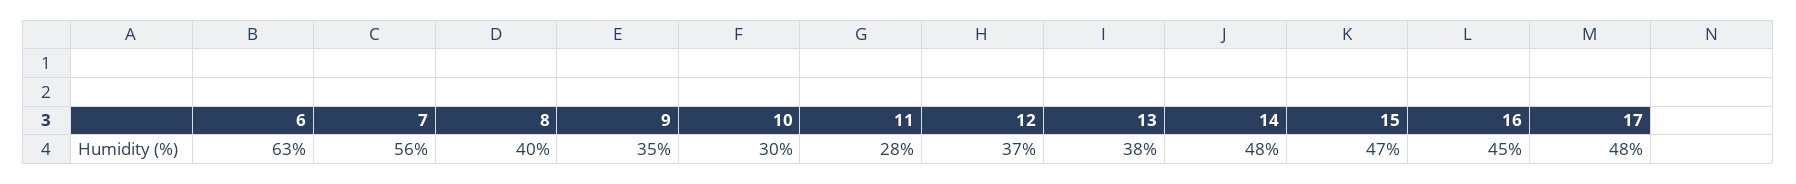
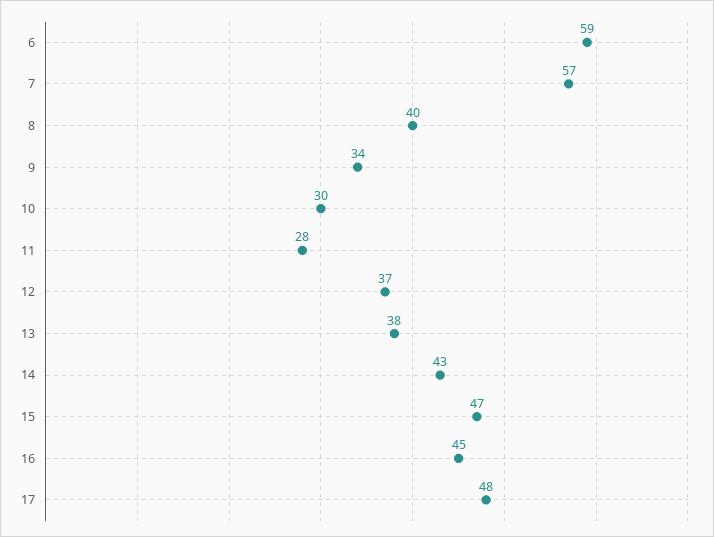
  {
-   "6": 63,
+   "6": 59,
-   "7": 56,
+   "7": 57,
    "8": 40,
-   "9": 35,
+   "9": 34,
    "10": 30,
    "11": 28,
    "12": 37,
    "13": 38,
-   "14": 48,
+   "14": 43,
    "15": 47,
    "16": 45,
    "17": 48
  }

